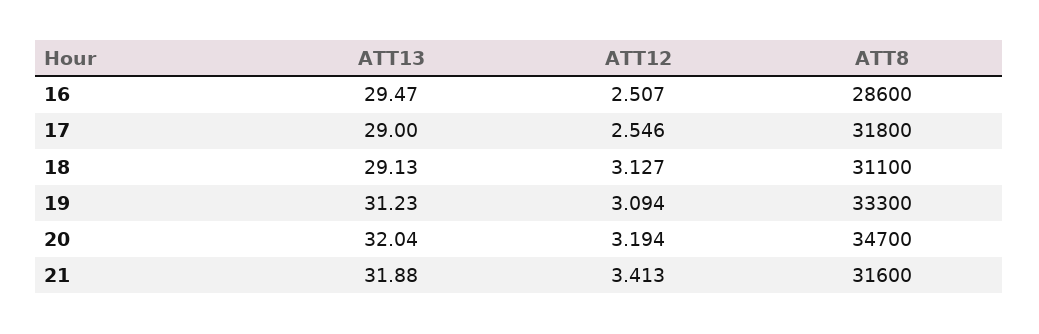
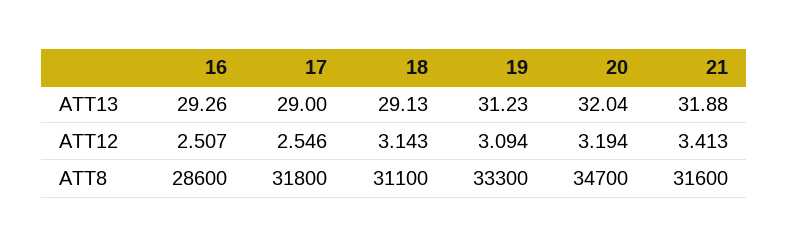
  {
    "ATT13": {
-     "16": 29.47,
+     "16": 29.26,
      "17": 29,
      "18": 29.13,
      "19": 31.23,
      "20": 32.04,
      "21": 31.88
    },
    "ATT12": {
      "16": 2.507,
      "17": 2.546,
-     "18": 3.127,
+     "18": 3.143,
      "19": 3.094,
      "20": 3.194,
      "21": 3.413
    },
    "ATT8": {
      "16": 28600,
      "17": 31800,
      "18": 31100,
      "19": 33300,
      "20": 34700,
      "21": 31600
    }
  }

